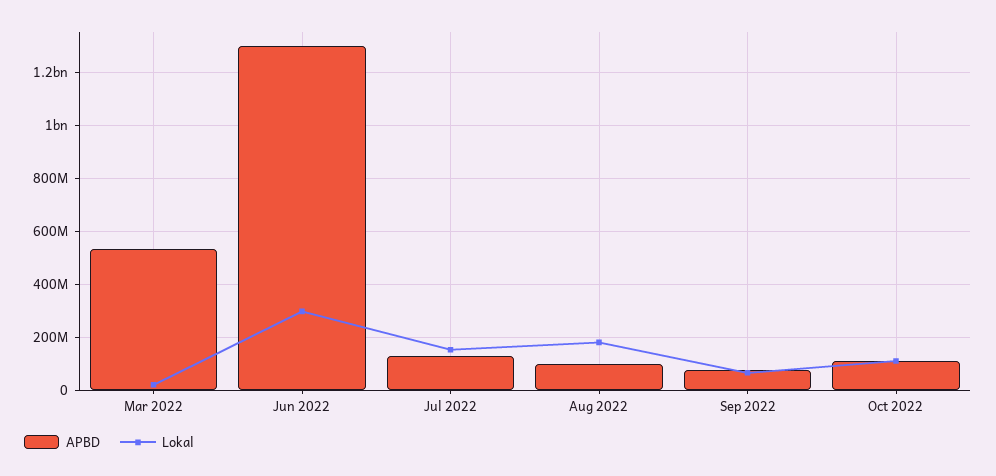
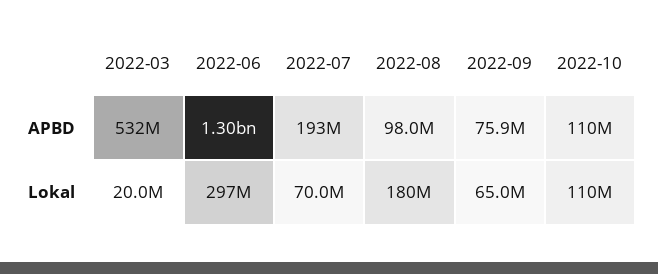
  {
    "APBD": {
      "Mar 2022": 532000000,
      "Jun 2022": 1300000000,
-     "Jul 2022": 125000000,
+     "Jul 2022": 193000000,
      "Aug 2022": 98000000,
      "Sep 2022": 75900000,
      "Oct 2022": 110000000
    },
    "Lokal": {
      "Mar 2022": 20000000,
      "Jun 2022": 297000000,
-     "Jul 2022": 150000000,
+     "Jul 2022": 70000000,
      "Aug 2022": 180000000,
      "Sep 2022": 65000000,
      "Oct 2022": 110000000
    }
  }

